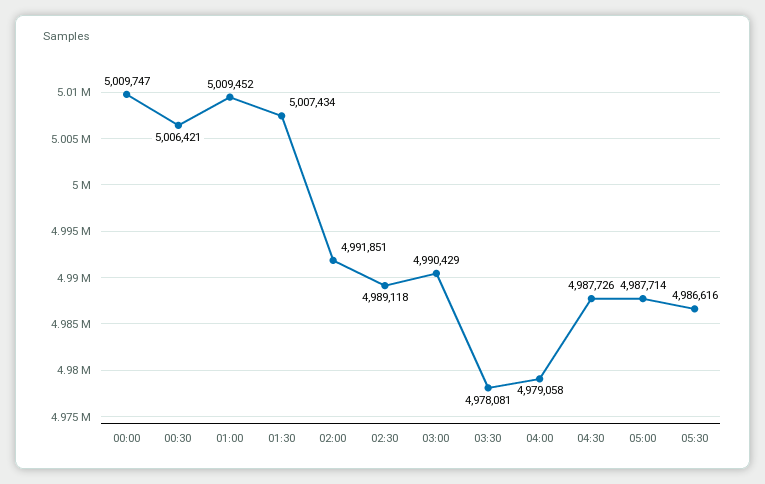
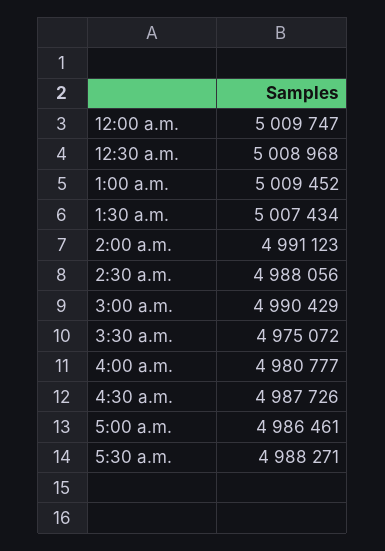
  {
    "00:00": 5009747,
-   "00:30": 5006421,
+   "00:30": 5008968,
    "01:00": 5009452,
    "01:30": 5007434,
-   "02:00": 4991851,
+   "02:00": 4991123,
-   "02:30": 4989118,
+   "02:30": 4988056,
    "03:00": 4990429,
-   "03:30": 4978081,
+   "03:30": 4975072,
-   "04:00": 4979058,
+   "04:00": 4980777,
    "04:30": 4987726,
-   "05:00": 4987714,
+   "05:00": 4986461,
-   "05:30": 4986616
+   "05:30": 4988271
  }

